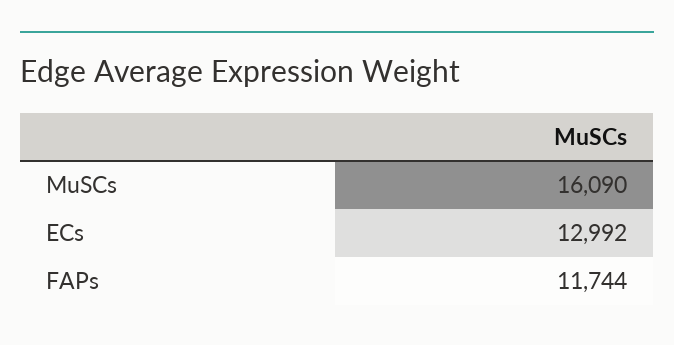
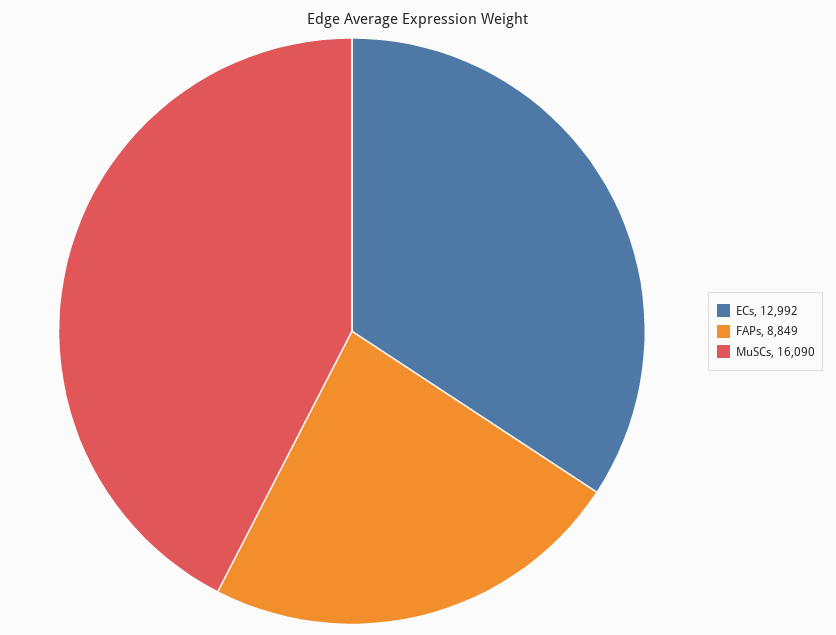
  {
    "MuSCs": 16090,
    "ECs": 12992,
-   "FAPs": 11744
+   "FAPs": 8849
  }

